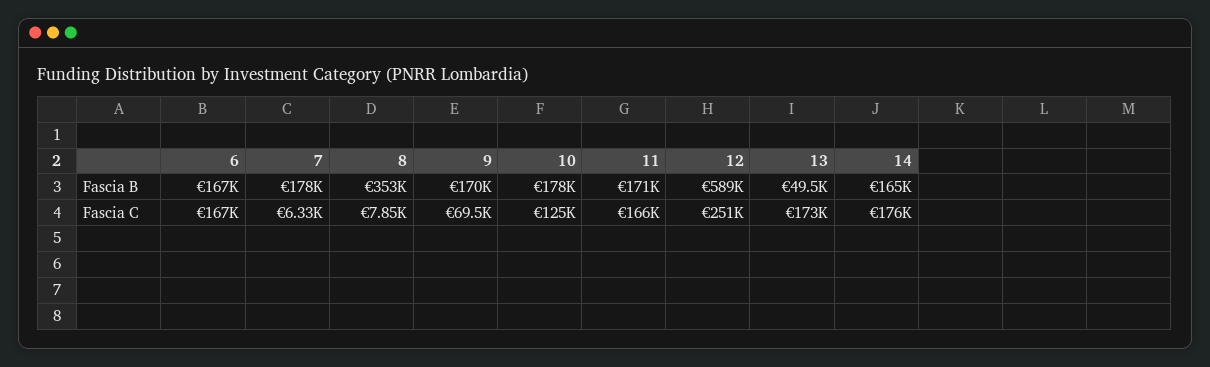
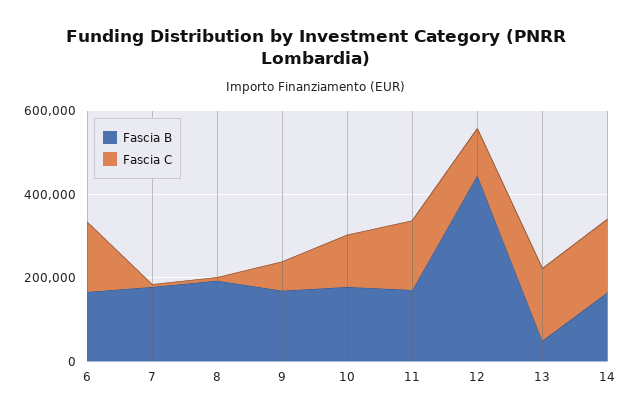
  {
    "Fascia B": {
      "6": 167000,
      "7": 178000,
-     "8": 353000,
+     "8": 200000,
      "9": 170000,
      "10": 178000,
      "11": 171000,
-     "12": 589000,
+     "12": 450000,
      "13": 49500,
      "14": 165000
    },
    "Fascia C": {
      "6": 167000,
      "7": 6330,
      "8": 7850,
      "9": 69500,
      "10": 125000,
      "11": 166000,
-     "12": 251000,
+     "12": 100000,
      "13": 173000,
      "14": 176000
    }
  }

